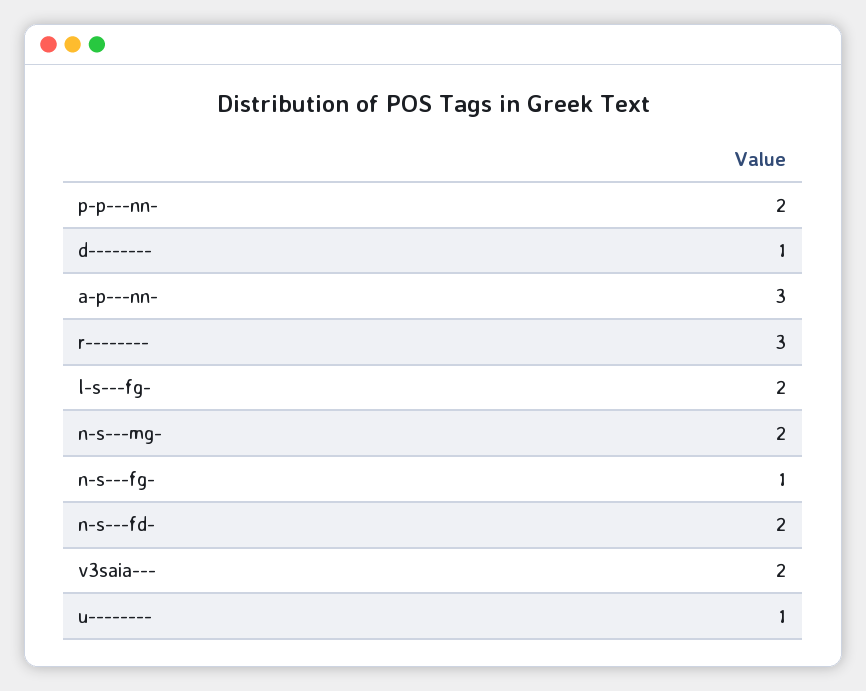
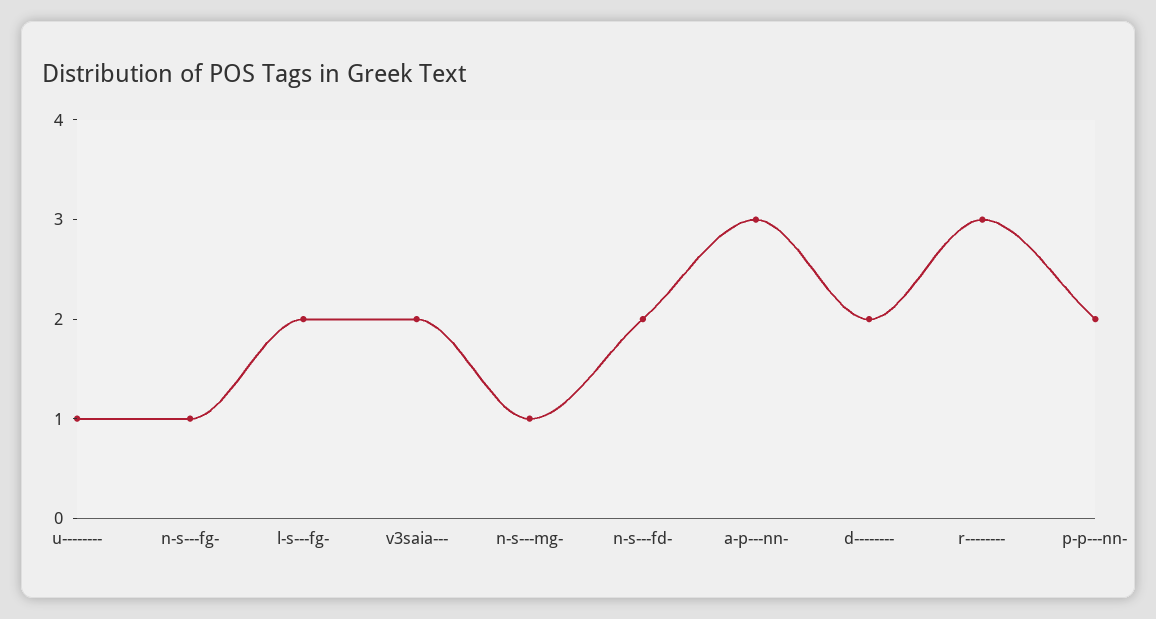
  {
    "p-p---nn-": 2,
-   "d--------": 1,
+   "d--------": 2,
    "a-p---nn-": 3,
    "r--------": 3,
    "l-s---fg-": 2,
-   "n-s---mg-": 2,
+   "n-s---mg-": 1,
    "n-s---fg-": 1,
    "n-s---fd-": 2,
    "v3saia---": 2,
    "u--------": 1
  }

